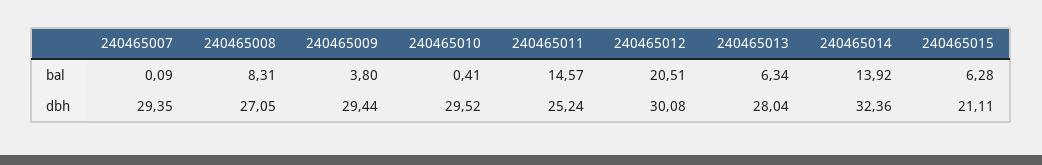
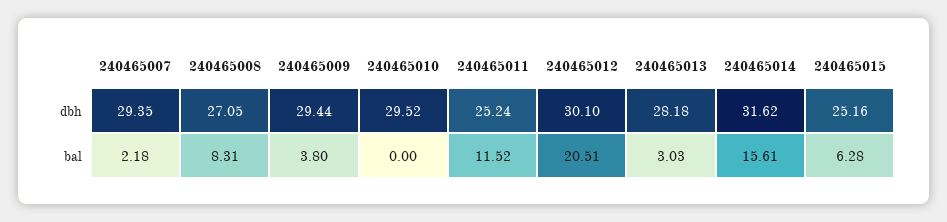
  {
    "240465007": {
-     "bal": 0.09,
+     "bal": 2.18,
      "dbh": 29.35
    },
    "240465008": {
      "bal": 8.31,
      "dbh": 27.05
    },
    "240465009": {
      "bal": 3.8,
      "dbh": 29.44
    },
    "240465010": {
-     "bal": 0.41,
+     "bal": 0,
      "dbh": 29.52
    },
    "240465011": {
-     "bal": 14.57,
+     "bal": 11.52,
      "dbh": 25.24
    },
    "240465012": {
      "bal": 20.51,
-     "dbh": 30.08
+     "dbh": 30.1
    },
    "240465013": {
-     "bal": 6.34,
+     "bal": 3.03,
-     "dbh": 28.04
+     "dbh": 28.18
    },
    "240465014": {
-     "bal": 13.92,
+     "bal": 15.61,
-     "dbh": 32.36
+     "dbh": 31.62
    },
    "240465015": {
      "bal": 6.28,
-     "dbh": 21.11
+     "dbh": 25.16
    }
  }

